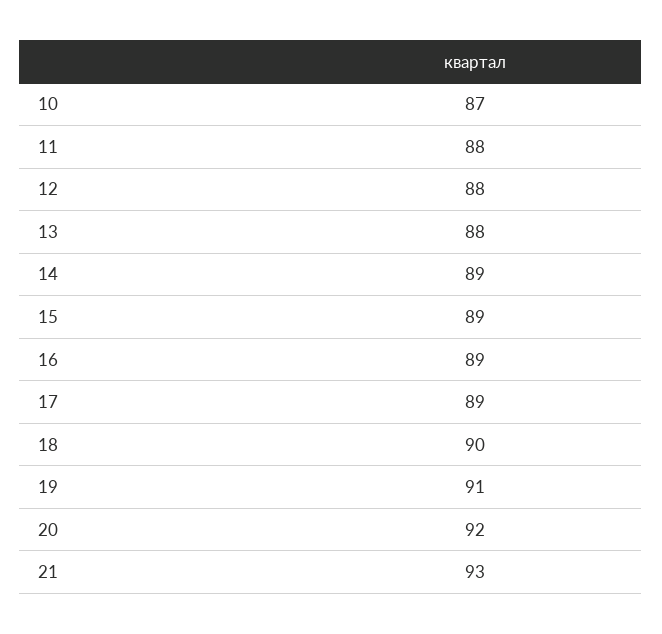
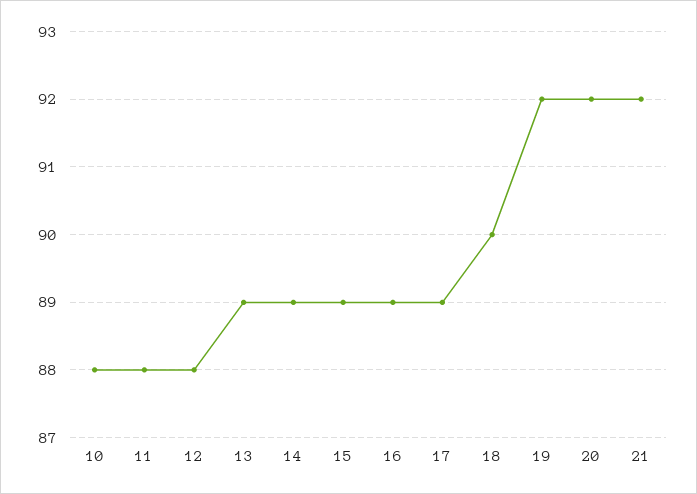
  {
-   "10": 87,
+   "10": 88,
    "11": 88,
    "12": 88,
-   "13": 88,
+   "13": 89,
    "14": 89,
    "15": 89,
    "16": 89,
    "17": 89,
    "18": 90,
-   "19": 91,
+   "19": 92,
    "20": 92,
-   "21": 93
+   "21": 92
  }

